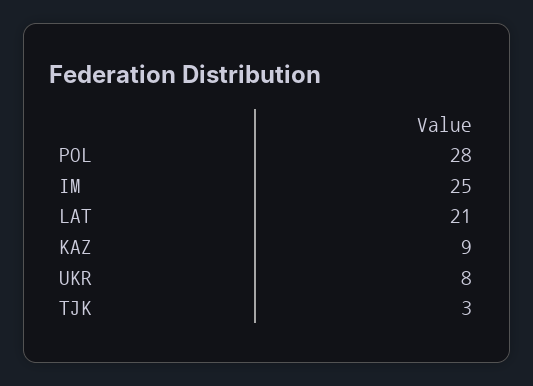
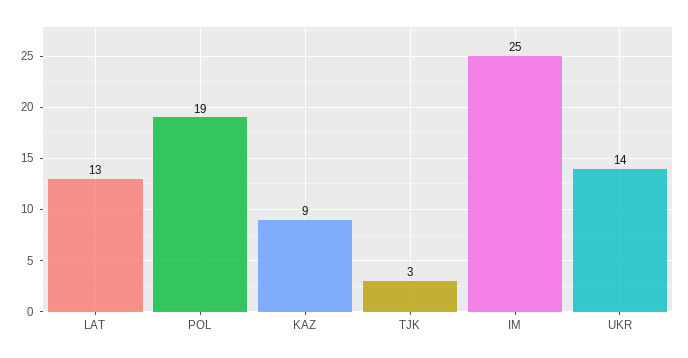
  {
-   "POL": 28,
+   "POL": 19,
    "IM": 25,
-   "LAT": 21,
+   "LAT": 13,
    "KAZ": 9,
-   "UKR": 8,
+   "UKR": 14,
    "TJK": 3
  }

